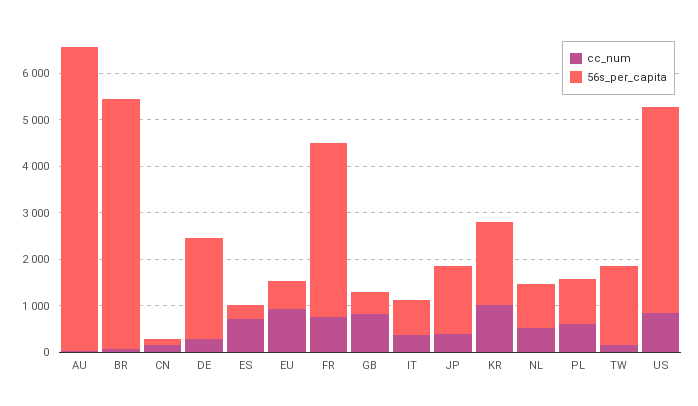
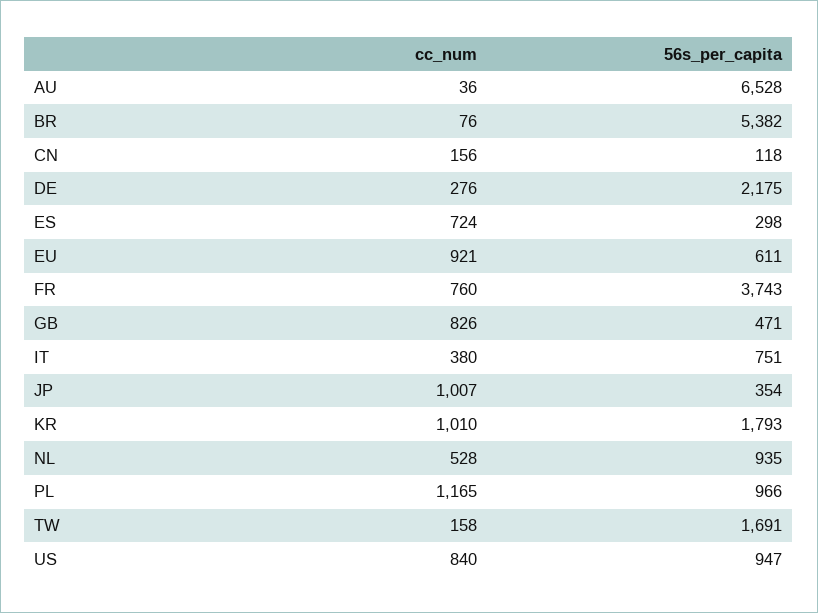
  {
    "cc_num": {
      "AU": 36,
      "BR": 76,
      "CN": 156,
      "DE": 276,
      "ES": 724,
      "EU": 921,
      "FR": 760,
      "GB": 826,
      "IT": 380,
-     "JP": 400,
+     "JP": 1007,
      "KR": 1010,
      "NL": 528,
-     "PL": 600,
+     "PL": 1165,
      "TW": 158,
      "US": 840
    },
    "56s_per_capita": {
      "AU": 6528,
      "BR": 5382,
      "CN": 118,
      "DE": 2175,
      "ES": 298,
      "EU": 611,
      "FR": 3743,
      "GB": 471,
      "IT": 751,
-     "JP": 1400,
+     "JP": 354,
      "KR": 1793,
      "NL": 935,
      "PL": 966,
      "TW": 1691,
-     "US": 4400
+     "US": 947
    }
  }

